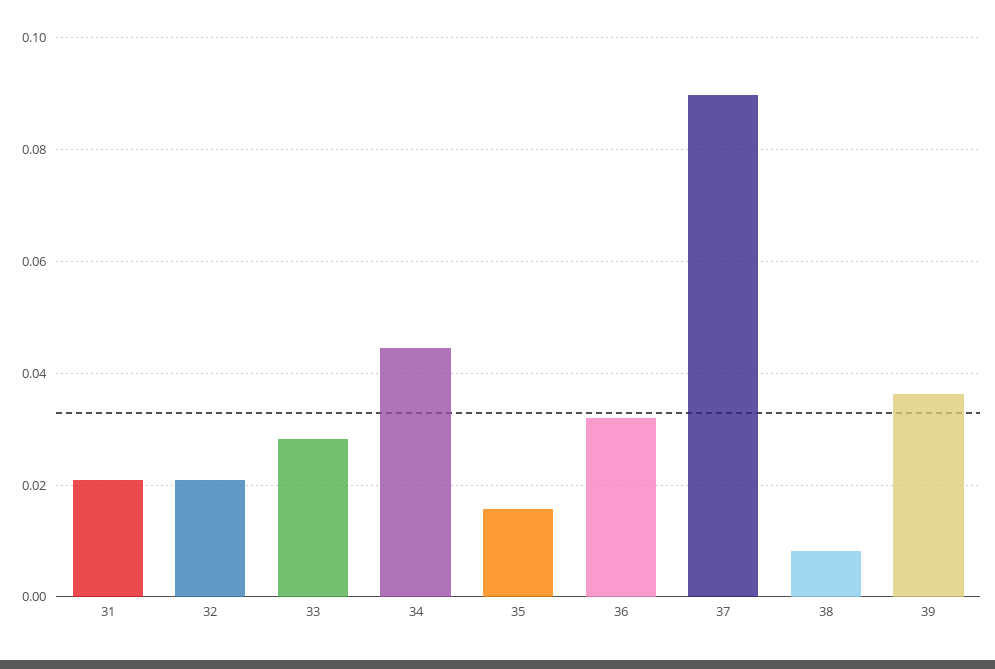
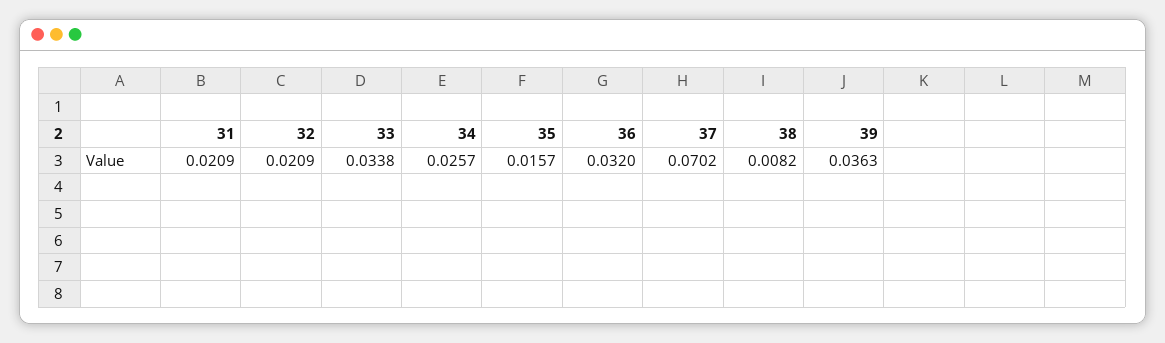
  {
    "31": 0.0209,
    "32": 0.0209,
-   "33": 0.028,
+   "33": 0.0338,
-   "34": 0.044,
+   "34": 0.0257,
    "35": 0.0157,
    "36": 0.032,
-   "37": 0.09,
+   "37": 0.0702,
    "38": 0.0082,
    "39": 0.0363
  }

